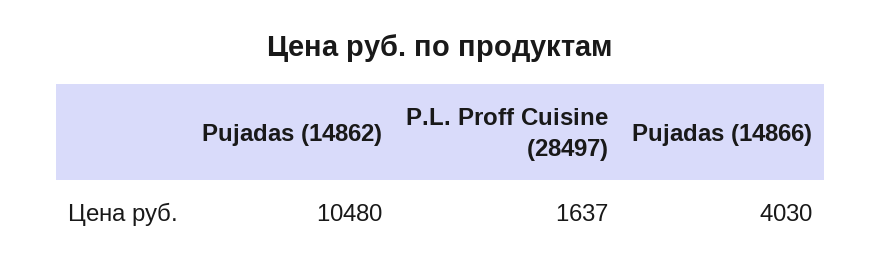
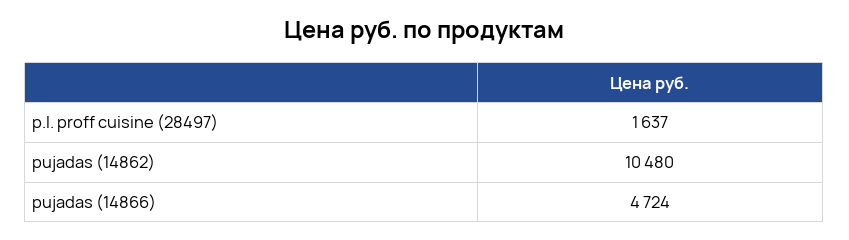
  {
    "Pujadas (14862)": 10480,
    "P.L. Proff Cuisine (28497)": 1637,
-   "Pujadas (14866)": 4030
+   "Pujadas (14866)": 4724
  }

